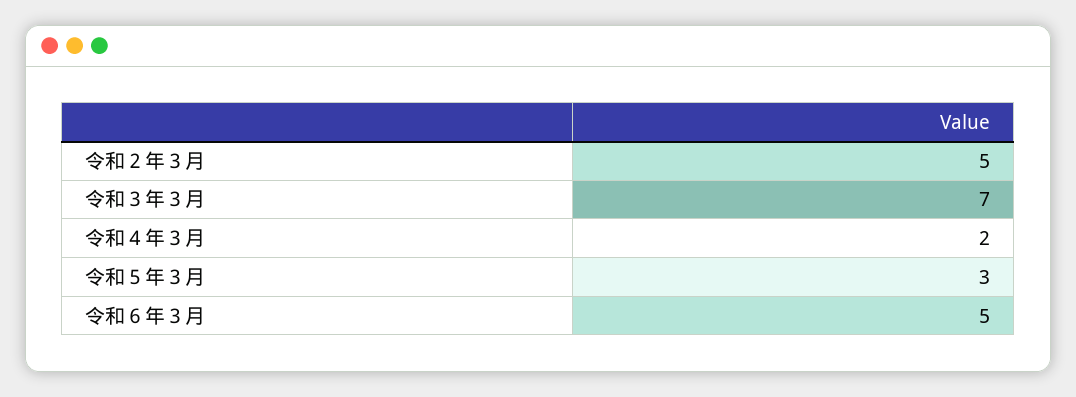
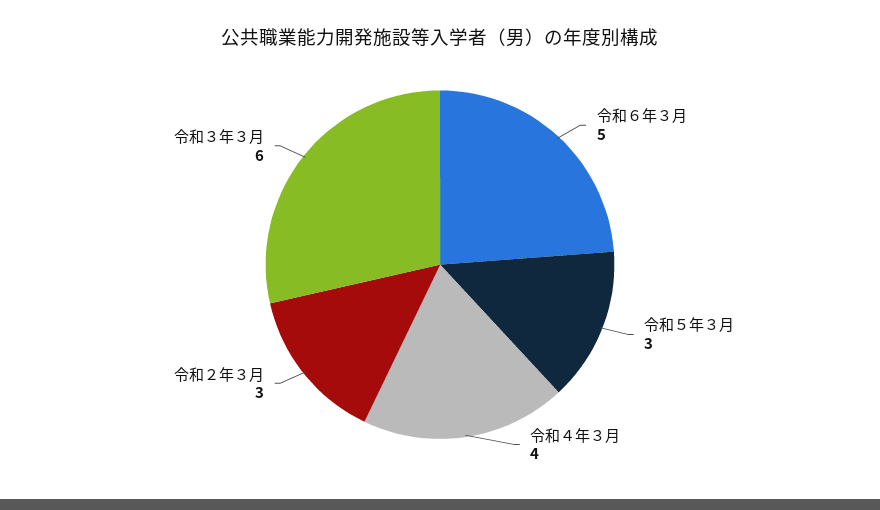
  {
-   "令和２年３月": 5,
+   "令和２年３月": 3,
-   "令和３年３月": 7,
+   "令和３年３月": 6,
-   "令和４年３月": 2,
+   "令和４年３月": 4,
    "令和５年３月": 3,
    "令和６年３月": 5
  }

